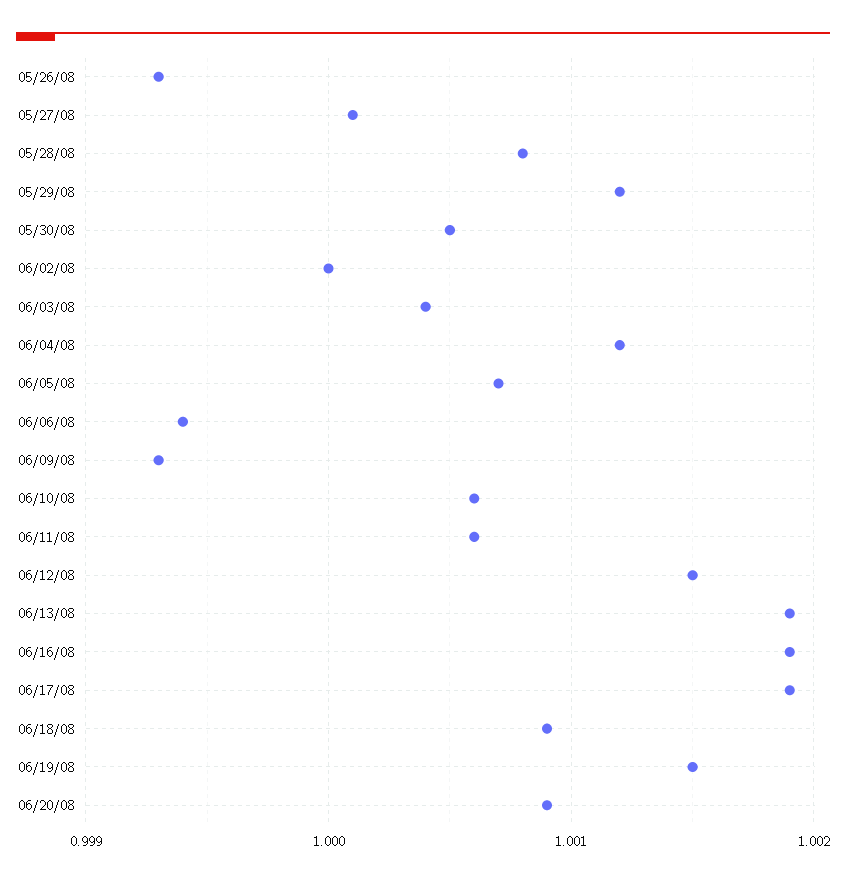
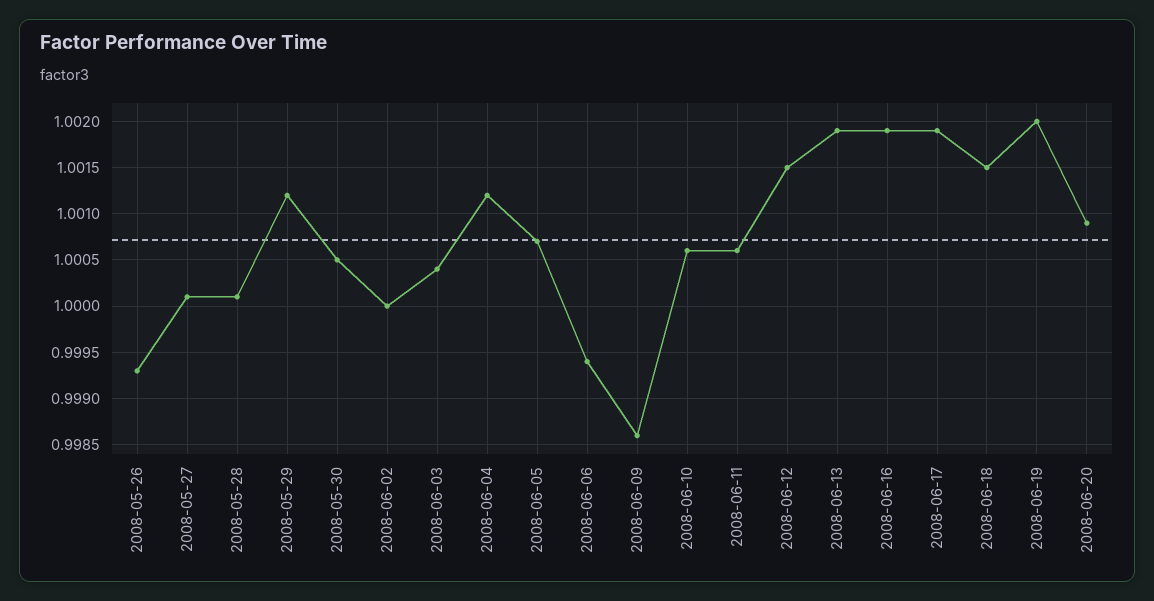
  {
    "05/26/08": 0.9993,
    "05/27/08": 1.0001,
-   "05/28/08": 1.0008,
+   "05/28/08": 1.0001,
    "05/29/08": 1.0012,
    "05/30/08": 1.0005,
    "06/02/08": 1,
    "06/03/08": 1.0004,
    "06/04/08": 1.0012,
    "06/05/08": 1.0007,
    "06/06/08": 0.9994,
-   "06/09/08": 0.9993,
+   "06/09/08": 0.9986,
    "06/10/08": 1.0006,
    "06/11/08": 1.0006,
    "06/12/08": 1.0015,
    "06/13/08": 1.0019,
    "06/16/08": 1.0019,
    "06/17/08": 1.0019,
-   "06/18/08": 1.0009,
+   "06/18/08": 1.0015,
-   "06/19/08": 1.0015,
+   "06/19/08": 1.002,
    "06/20/08": 1.0009
  }

